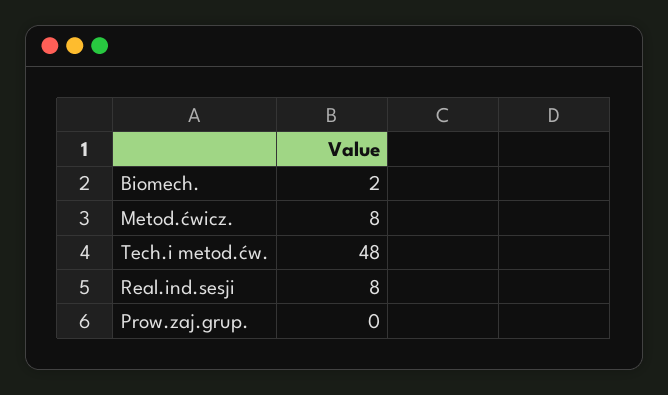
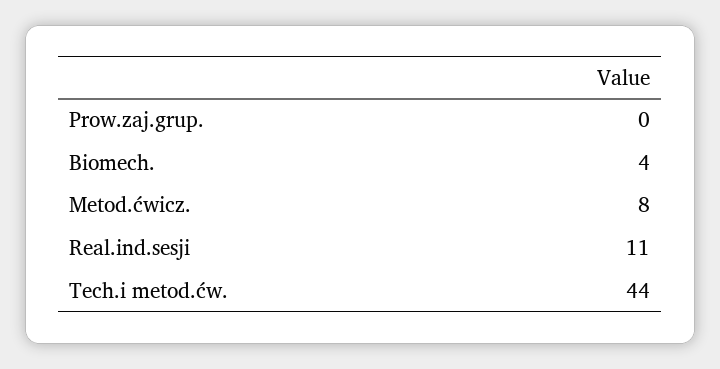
  {
-   "Biomech.": 2,
+   "Biomech.": 4,
    "Metod.ćwicz.": 8,
-   "Tech.i metod.ćw.": 48,
+   "Tech.i metod.ćw.": 44,
-   "Real.ind.sesji": 8,
+   "Real.ind.sesji": 11,
    "Prow.zaj.grup.": 0
  }

